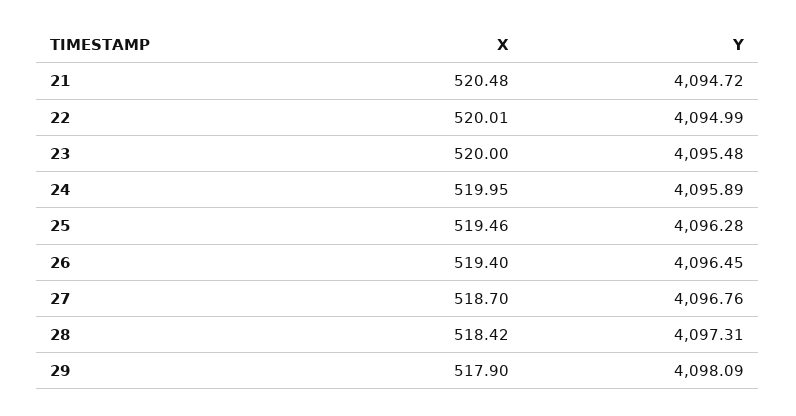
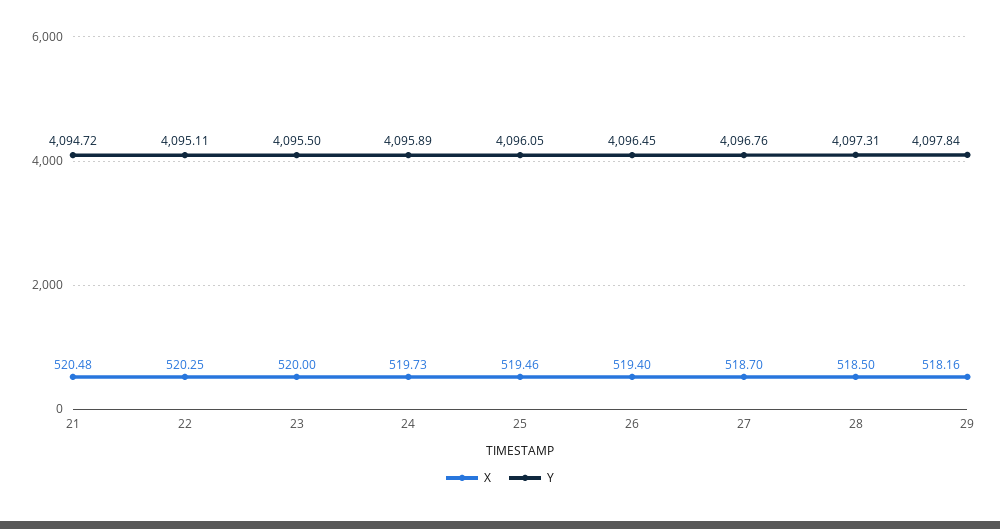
  {
    "X": {
      "21": 520.48,
-     "22": 520.01,
+     "22": 520.25,
      "23": 520,
-     "24": 519.95,
+     "24": 519.73,
      "25": 519.46,
      "26": 519.4,
      "27": 518.7,
-     "28": 518.42,
+     "28": 518.5,
-     "29": 517.9
+     "29": 518.16
    },
    "Y": {
      "21": 4094.72,
-     "22": 4094.99,
+     "22": 4095.11,
-     "23": 4095.48,
+     "23": 4095.5,
      "24": 4095.89,
-     "25": 4096.28,
+     "25": 4096.05,
      "26": 4096.45,
      "27": 4096.76,
      "28": 4097.31,
-     "29": 4098.09
+     "29": 4097.84
    }
  }

